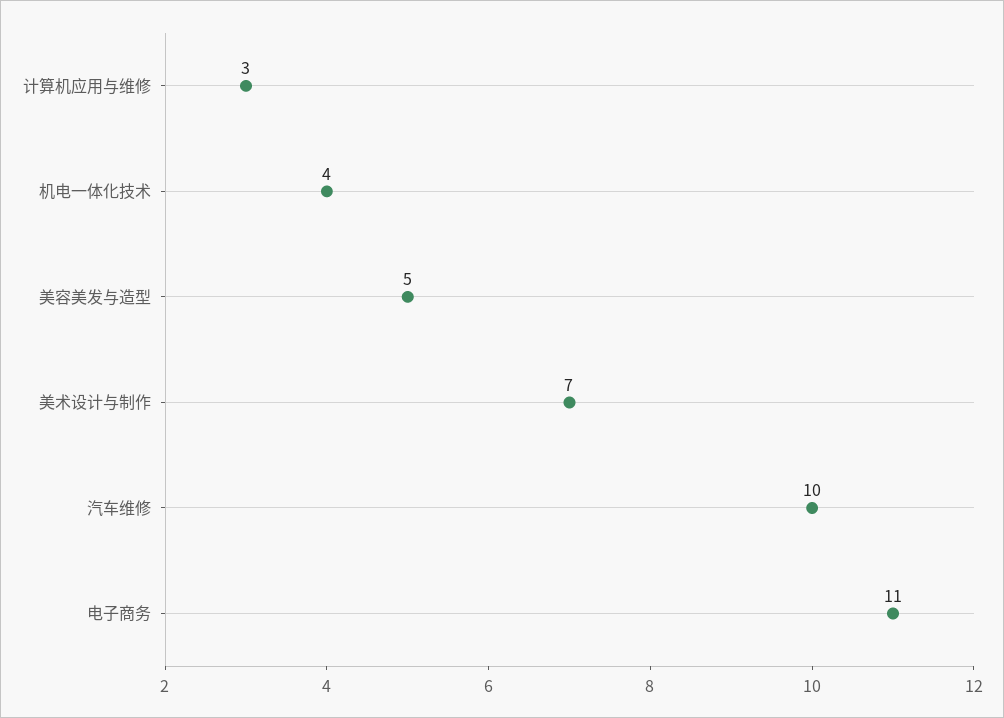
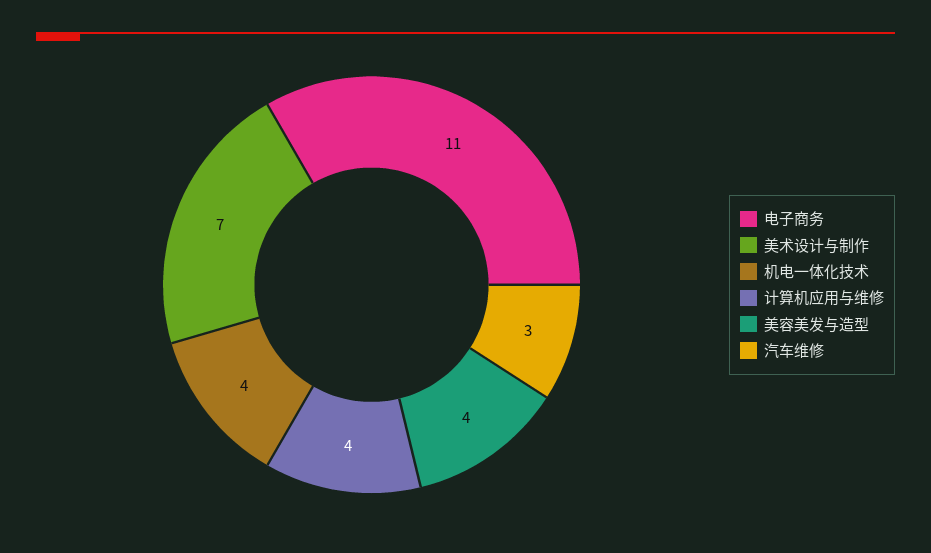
  {
-   "计算机应用与维修": 3,
+   "计算机应用与维修": 4,
    "机电一体化技术": 4,
-   "美容美发与造型": 5,
+   "美容美发与造型": 4,
    "美术设计与制作": 7,
-   "汽车维修": 10,
+   "汽车维修": 3,
    "电子商务": 11
  }

